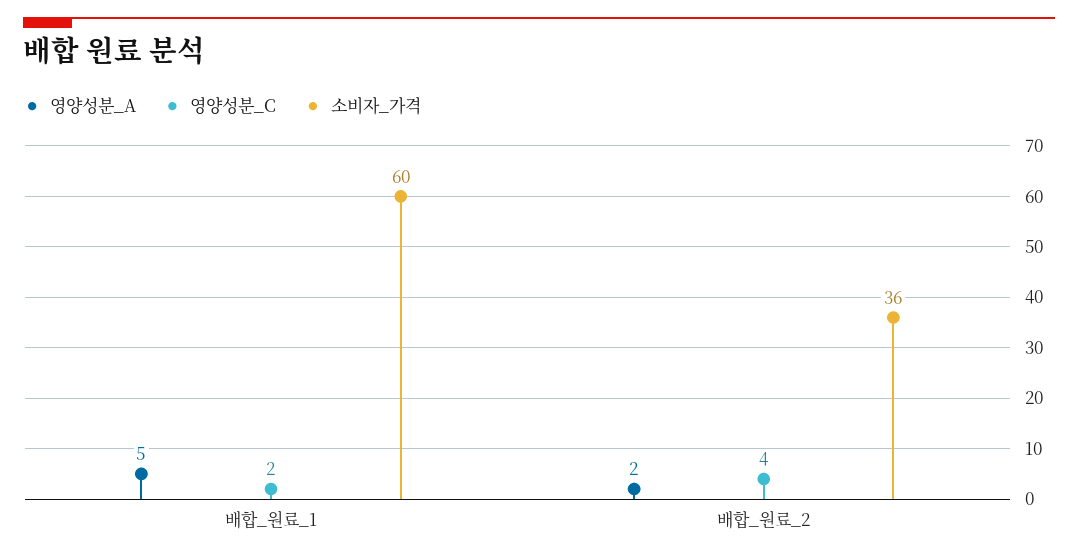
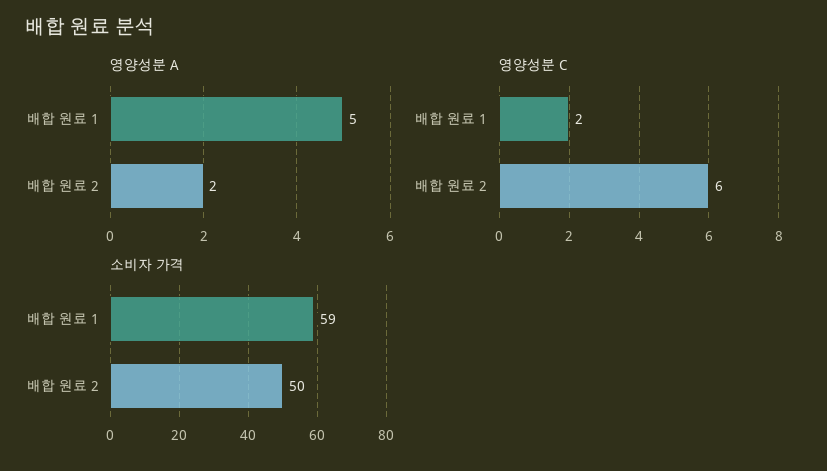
  {
    "영양성분_A": {
      "배합_원료_1": 5,
      "배합_원료_2": 2
    },
    "영양성분_C": {
      "배합_원료_1": 2,
-     "배합_원료_2": 4
+     "배합_원료_2": 6
    },
    "소비자_가격": {
-     "배합_원료_1": 60,
+     "배합_원료_1": 59,
-     "배합_원료_2": 36
+     "배합_원료_2": 50
    }
  }

